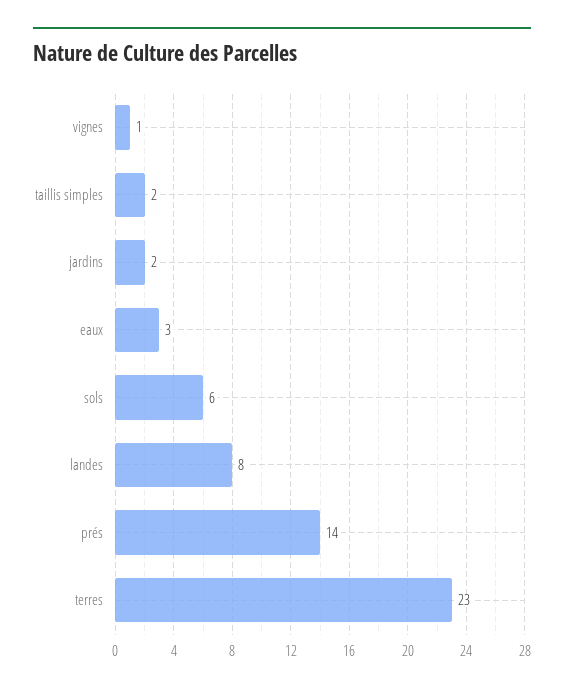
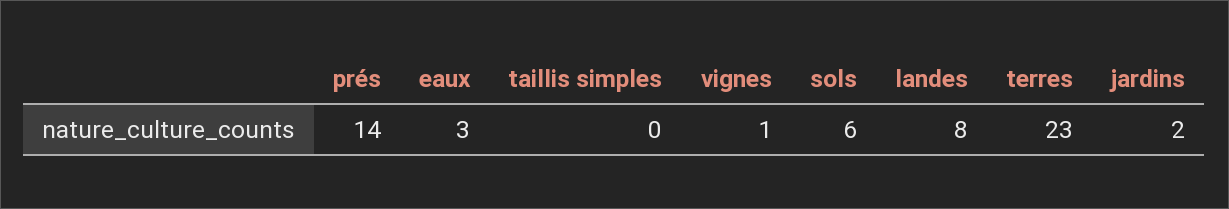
  {
    "vignes": 1,
-   "taillis simples": 2,
+   "taillis simples": 0,
    "jardins": 2,
    "eaux": 3,
    "sols": 6,
    "landes": 8,
    "prés": 14,
    "terres": 23
  }

